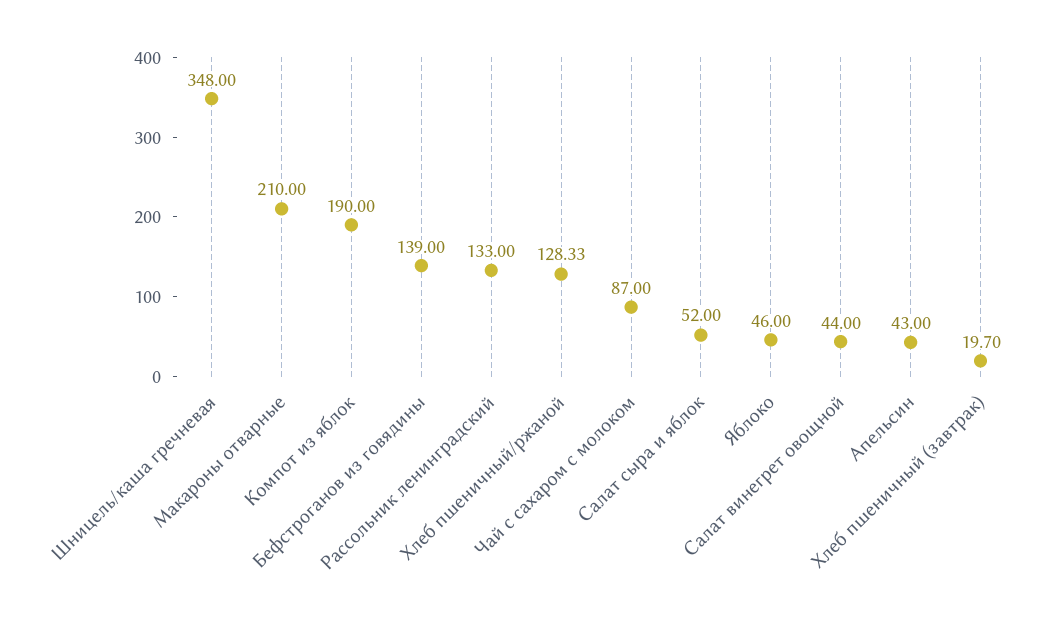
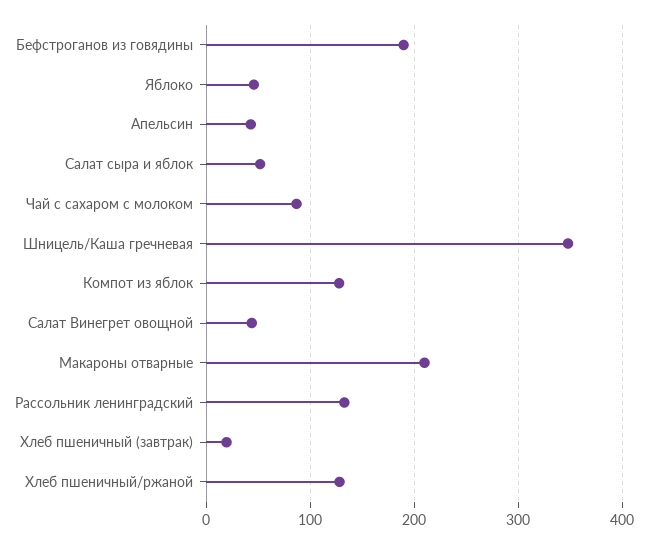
  {
    "Шницель/каша гречневая": 348,
    "Макароны отварные": 210,
-   "Компот из яблок": 190,
+   "Компот из яблок": 130,
-   "Бефстроганов из говядины": 139,
+   "Бефстроганов из говядины": 190,
    "Рассольник ленинградский": 133,
    "Хлеб пшеничный/ржаной": 128.33,
    "Чай с сахаром с молоком": 87,
    "Салат сыра и яблок": 52,
    "Яблоко": 46,
    "Салат винегрет овощной": 44,
    "Апельсин": 43,
    "Хлеб пшеничный (завтрак)": 19.7
  }

